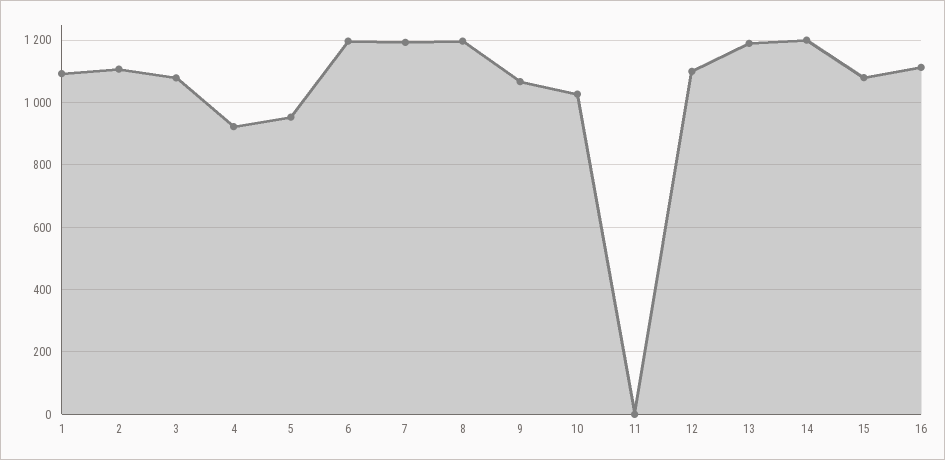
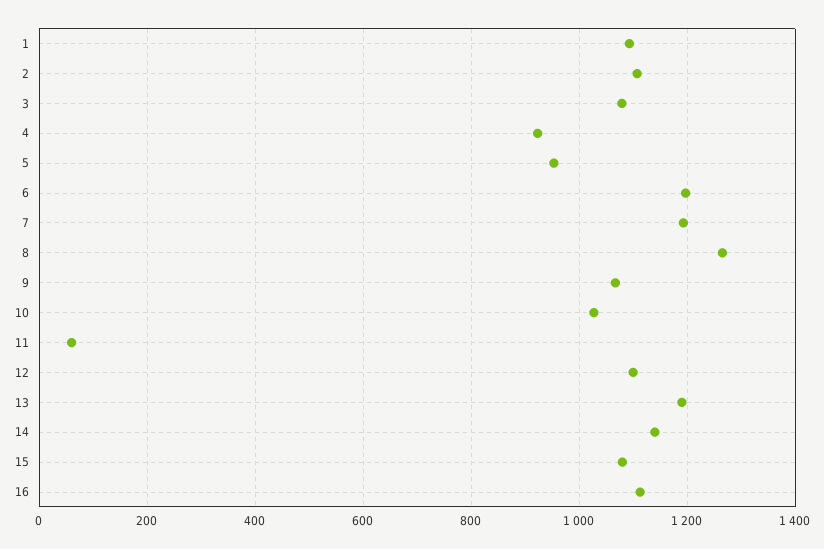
  {
    "1": 1100,
    "2": 1100,
    "3": 1080,
    "4": 920,
    "5": 960,
    "6": 1200,
    "7": 1200,
-   "8": 1200,
+   "8": 1260,
    "9": 1060,
    "10": 1020,
-   "11": 0,
+   "11": 60,
    "12": 1100,
    "13": 1200,
-   "14": 1200,
+   "14": 1140,
    "15": 1080,
    "16": 1120
  }

